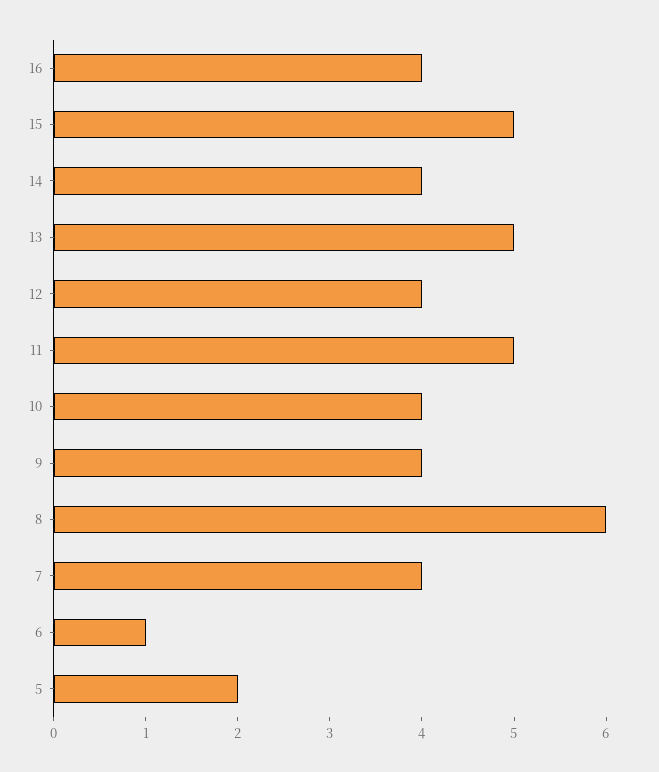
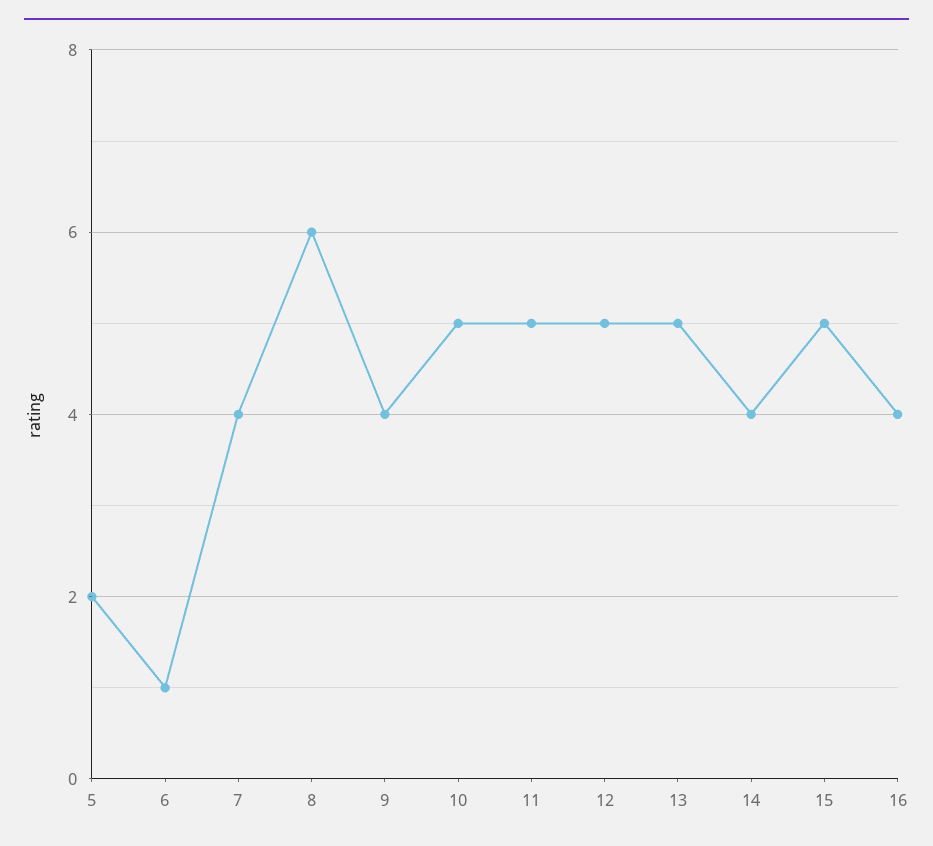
  {
    "16": 4,
    "15": 5,
    "14": 4,
    "13": 5,
-   "12": 4,
+   "12": 5,
    "11": 5,
-   "10": 4,
+   "10": 5,
    "9": 4,
    "8": 6,
    "7": 4,
    "6": 1,
    "5": 2
  }

